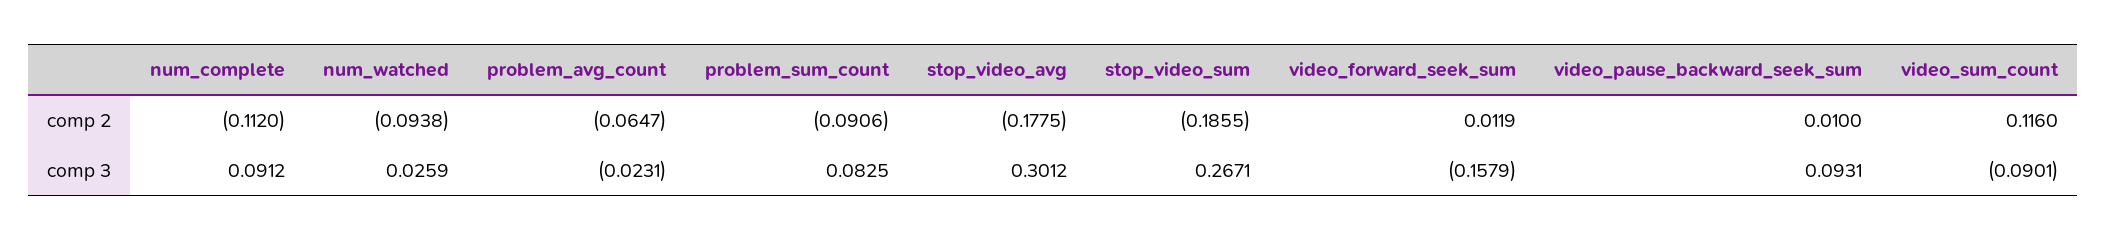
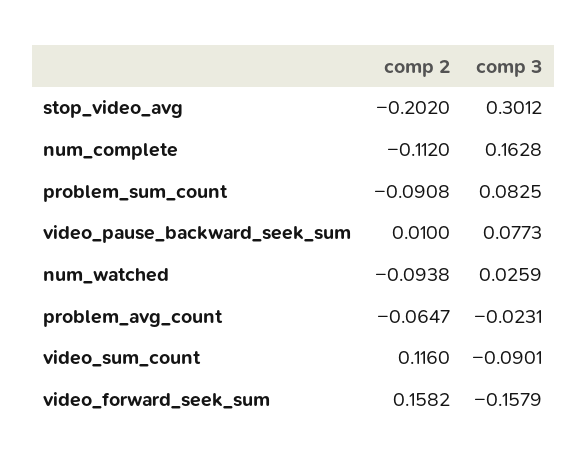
  {
    "num_complete": {
      "comp 2": -0.112,
-     "comp 3": 0.0912
+     "comp 3": 0.1628
    },
    "num_watched": {
      "comp 2": -0.0938,
      "comp 3": 0.0259
    },
    "problem_avg_count": {
      "comp 2": -0.0647,
      "comp 3": -0.0231
    },
    "problem_sum_count": {
-     "comp 2": -0.0906,
+     "comp 2": -0.0908,
      "comp 3": 0.0825
    },
    "stop_video_avg": {
-     "comp 2": -0.1775,
+     "comp 2": -0.202,
      "comp 3": 0.3012
    },
-   "stop_video_sum": {
-     "comp 2": -0.1855,
-     "comp 3": 0.2671
-   },
    "video_forward_seek_sum": {
-     "comp 2": 0.0119,
+     "comp 2": 0.1582,
      "comp 3": -0.1579
    },
    "video_pause_backward_seek_sum": {
      "comp 2": 0.01,
-     "comp 3": 0.0931
+     "comp 3": 0.0773
    },
    "video_sum_count": {
      "comp 2": 0.116,
      "comp 3": -0.0901
    }
  }

